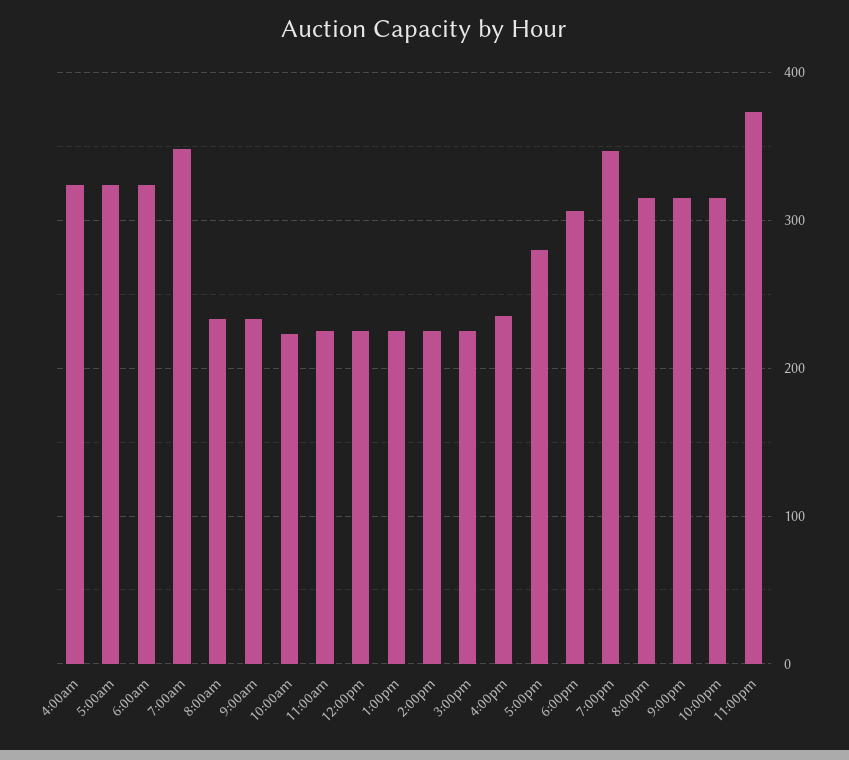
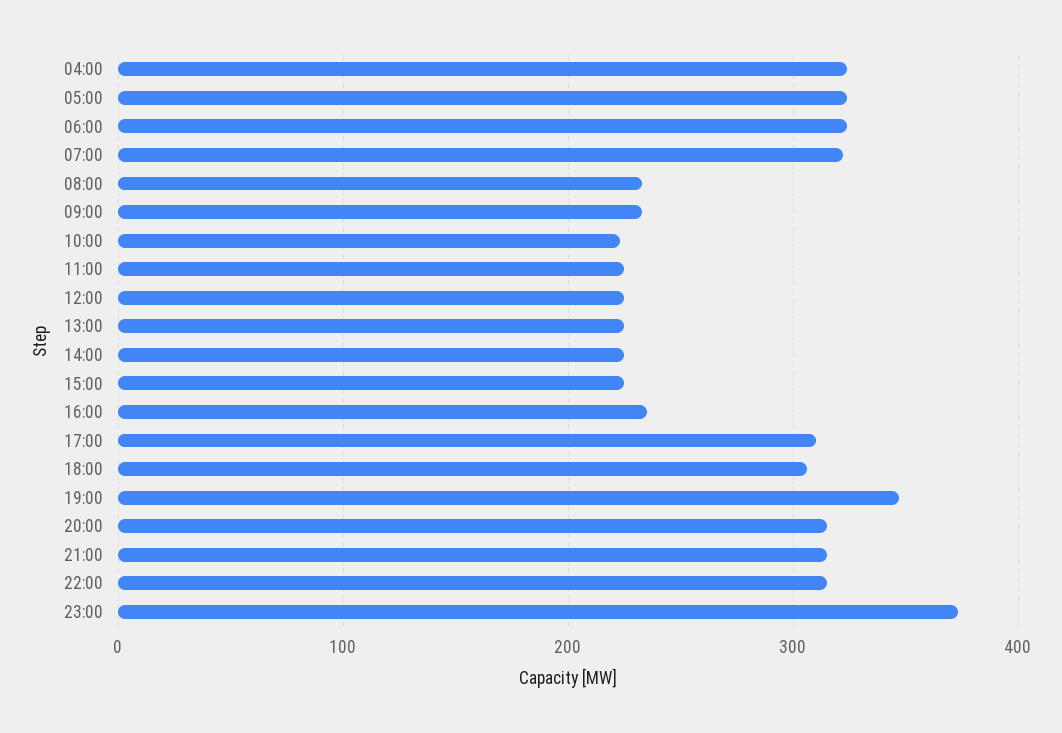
  {
    "4:00am": 320,
    "5:00am": 320,
    "6:00am": 320,
-   "7:00am": 350,
+   "7:00am": 320,
    "8:00am": 230,
    "9:00am": 230,
    "10:00am": 220,
    "11:00am": 230,
    "12:00pm": 230,
    "1:00pm": 230,
    "2:00pm": 230,
    "3:00pm": 230,
    "4:00pm": 240,
-   "5:00pm": 280,
+   "5:00pm": 310,
    "6:00pm": 310,
    "7:00pm": 350,
    "8:00pm": 320,
    "9:00pm": 320,
    "10:00pm": 320,
    "11:00pm": 370
  }

